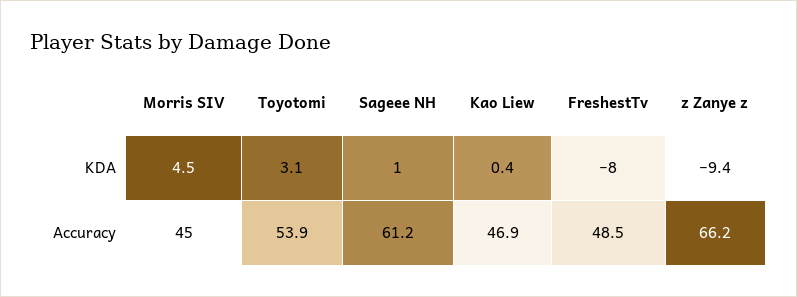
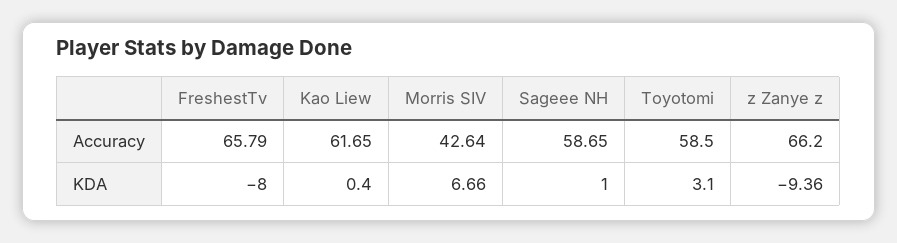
  {
    "Morris SIV": {
-     "KDA": 4.5,
+     "KDA": 6.66,
-     "Accuracy": 45
+     "Accuracy": 42.64
    },
    "Toyotomi": {
      "KDA": 3.1,
-     "Accuracy": 53.9
+     "Accuracy": 58.5
    },
    "Sageee NH": {
      "KDA": 1,
-     "Accuracy": 61.2
+     "Accuracy": 58.65
    },
    "Kao Liew": {
      "KDA": 0.4,
-     "Accuracy": 46.9
+     "Accuracy": 61.65
    },
    "FreshestTv": {
      "KDA": -8,
-     "Accuracy": 48.5
+     "Accuracy": 65.79
    },
    "z Zanye z": {
      "KDA": -9.36,
      "Accuracy": 66.2
    }
  }

